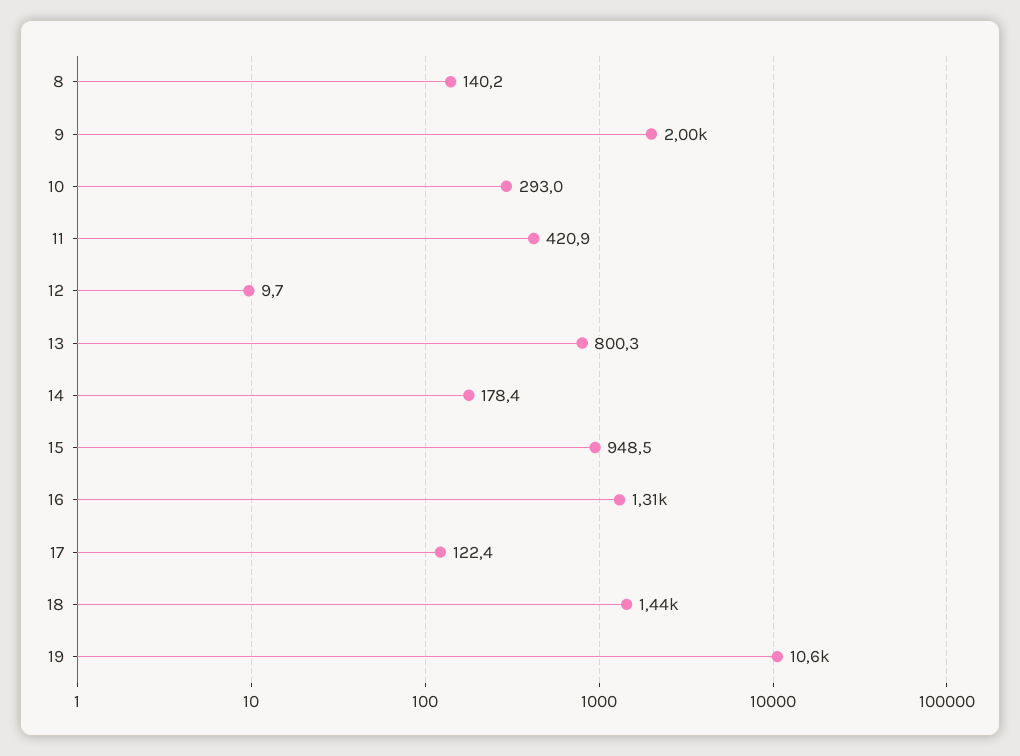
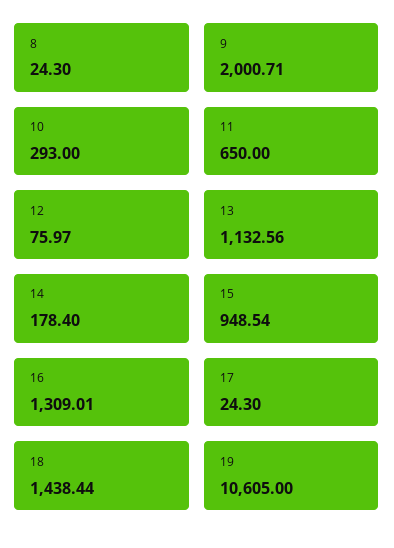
  {
-   "8": 140.2,
+   "8": 24.3,
    "9": 2000.71,
    "10": 293,
-   "11": 420.9,
+   "11": 650,
-   "12": 9.7,
+   "12": 75.97,
-   "13": 800.3,
+   "13": 1132.56,
    "14": 178.4,
    "15": 948.54,
    "16": 1309.01,
-   "17": 122.4,
+   "17": 24.3,
    "18": 1438.44,
    "19": 10605
  }

